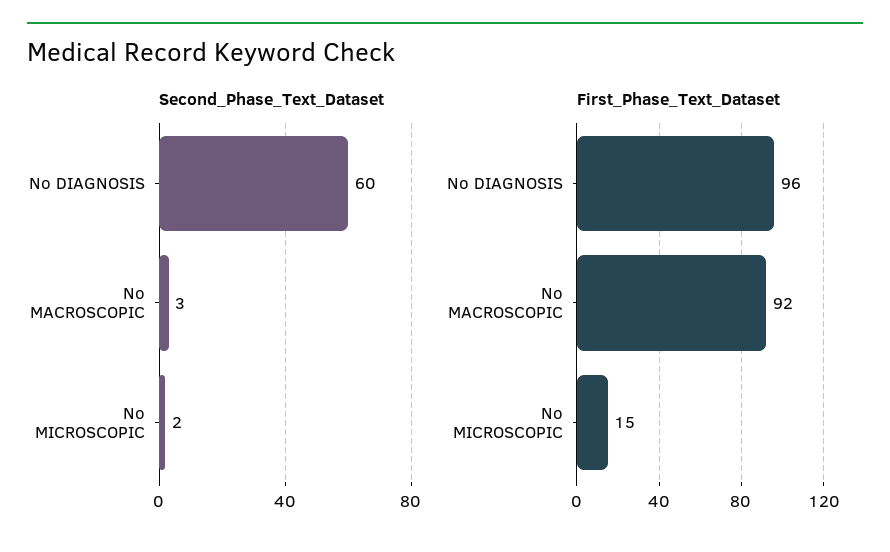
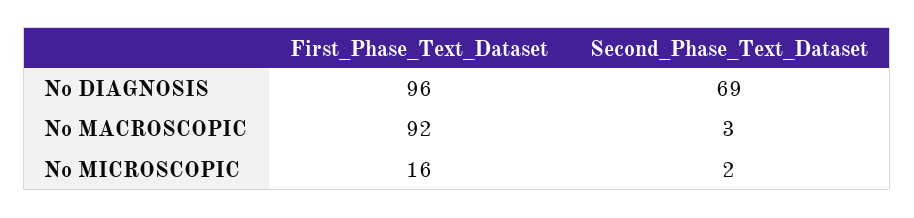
  {
    "Second_Phase_Text_Dataset": {
-     "No DIAGNOSIS": 60,
+     "No DIAGNOSIS": 69,
      "No MACROSCOPIC": 3,
      "No MICROSCOPIC": 2
    },
    "First_Phase_Text_Dataset": {
      "No DIAGNOSIS": 96,
      "No MACROSCOPIC": 92,
-     "No MICROSCOPIC": 15
+     "No MICROSCOPIC": 16
    }
  }

